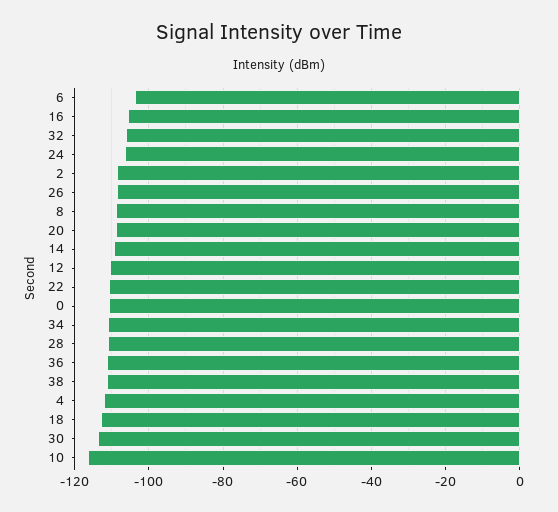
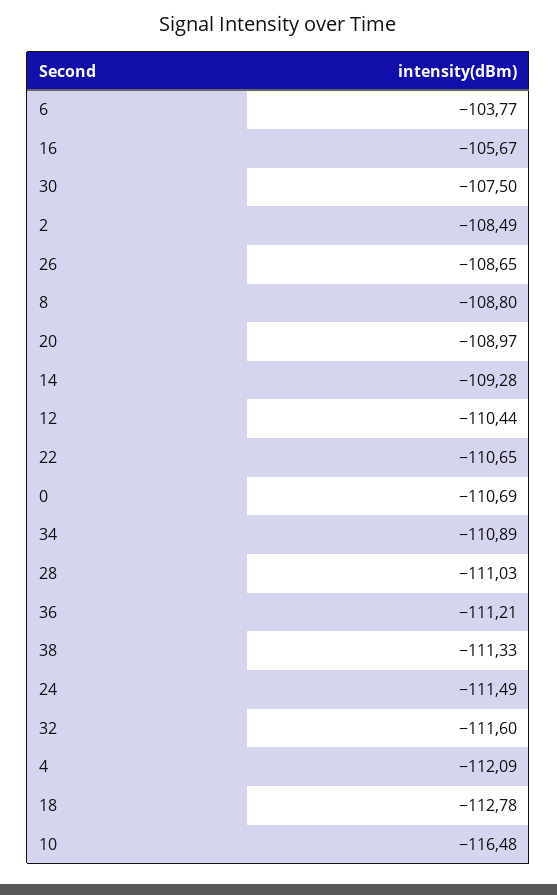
  {
    "6": -103.77,
    "16": -105.67,
-   "32": -106,
+   "32": -111.6,
-   "24": -106,
+   "24": -111.49,
    "2": -108.49,
    "26": -108.65,
    "8": -108.8,
    "20": -108.97,
    "14": -109.28,
    "12": -110.44,
    "22": -110.65,
    "0": -110.69,
    "34": -110.89,
    "28": -111.03,
    "36": -111.21,
    "38": -111.33,
    "4": -112.09,
    "18": -112.78,
-   "30": -114,
+   "30": -107.5,
    "10": -116.48
  }

